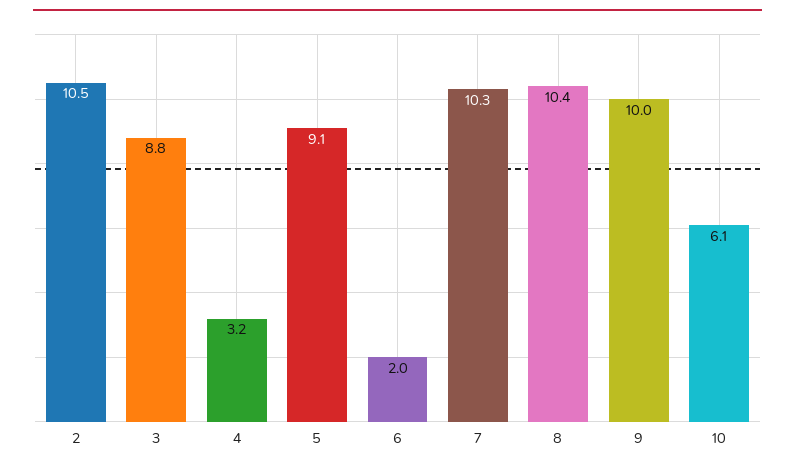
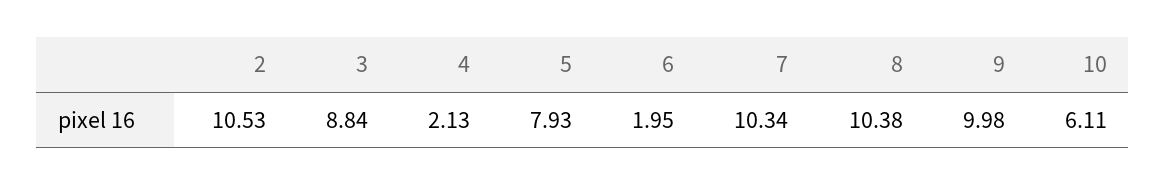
  {
    "2": 10.53,
    "3": 8.84,
-   "4": 3.2,
+   "4": 2.13,
-   "5": 9.1,
+   "5": 7.93,
    "6": 1.95,
    "7": 10.34,
    "8": 10.38,
    "9": 9.98,
    "10": 6.11
  }

